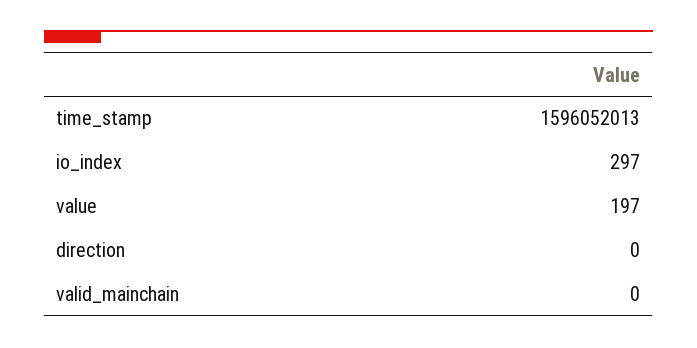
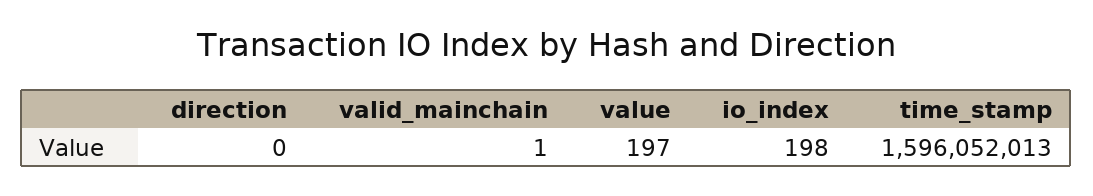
  {
    "time_stamp": 1596052013,
-   "io_index": 297,
+   "io_index": 198,
    "value": 197,
    "direction": 0,
-   "valid_mainchain": 0
+   "valid_mainchain": 1
  }

